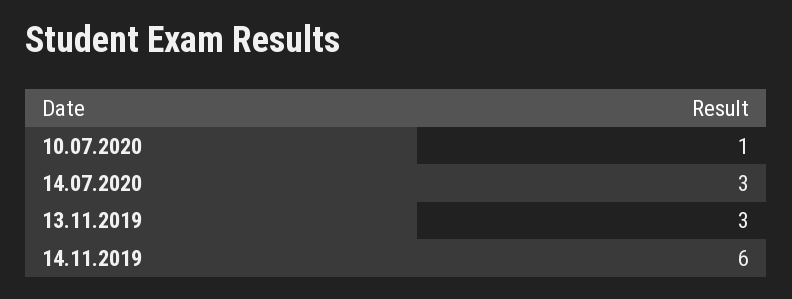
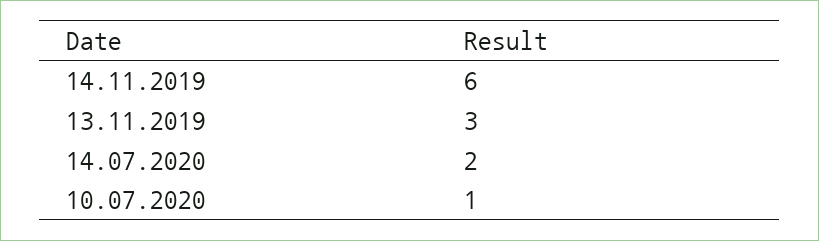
  {
    "10.07.2020": 1,
-   "14.07.2020": 3,
+   "14.07.2020": 2,
    "13.11.2019": 3,
    "14.11.2019": 6
  }

